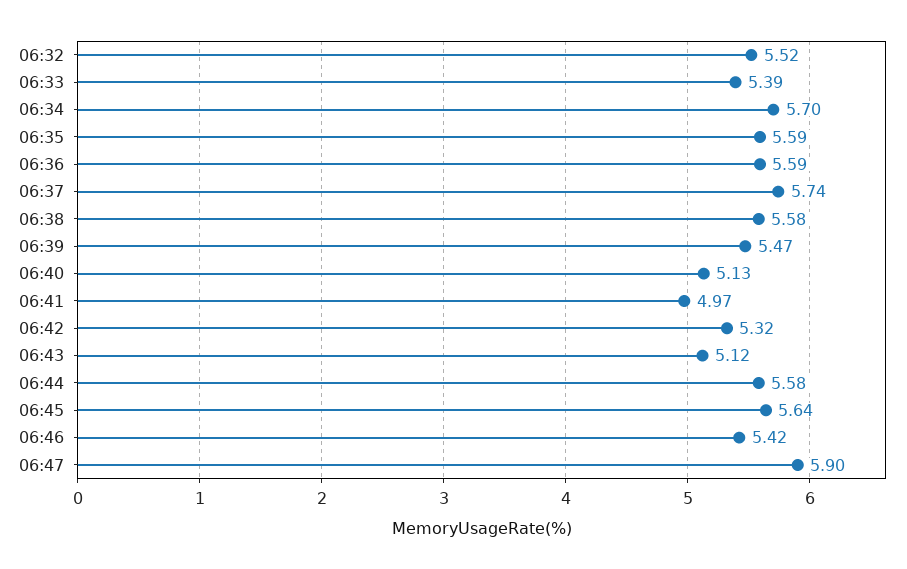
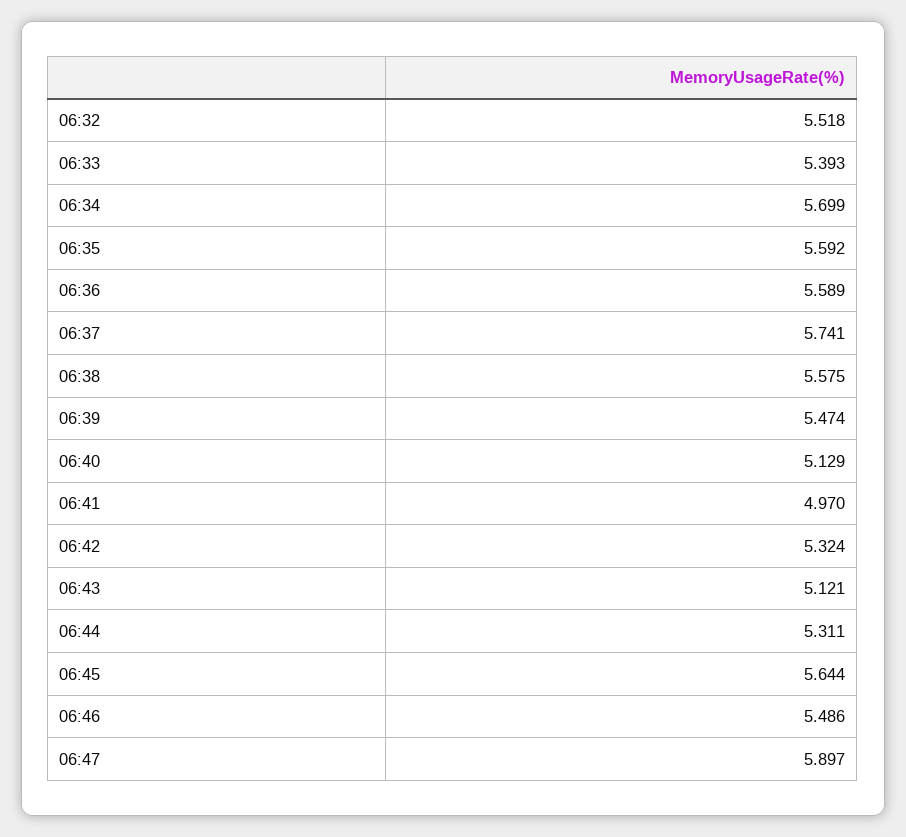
  {
    "06:32": 5.518,
    "06:33": 5.393,
    "06:34": 5.699,
    "06:35": 5.592,
    "06:36": 5.589,
    "06:37": 5.741,
    "06:38": 5.575,
    "06:39": 5.474,
    "06:40": 5.129,
    "06:41": 4.97,
    "06:42": 5.324,
    "06:43": 5.121,
-   "06:44": 5.58,
+   "06:44": 5.311,
    "06:45": 5.644,
-   "06:46": 5.42,
+   "06:46": 5.486,
    "06:47": 5.897
  }

